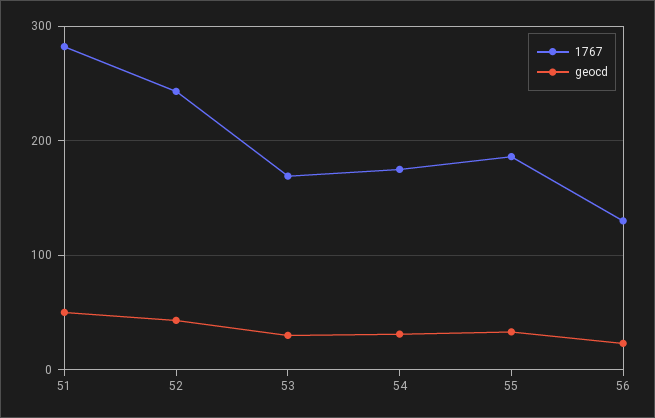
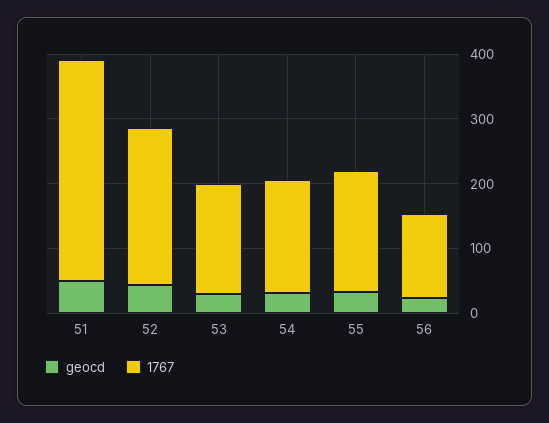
  {
    "1767": {
-     "51": 280,
+     "51": 340,
      "52": 240,
      "53": 170,
      "54": 180,
      "55": 190,
      "56": 130
    },
    "geocd": {
      "51": 50,
      "52": 40,
      "53": 30,
      "54": 30,
      "55": 30,
      "56": 20
    }
  }

